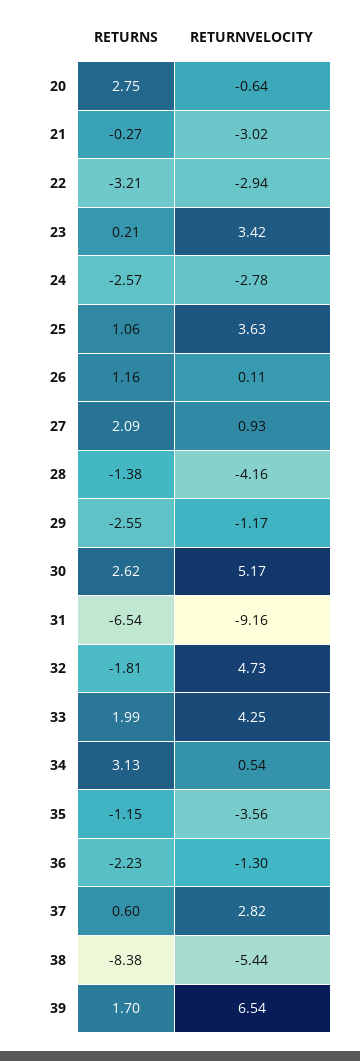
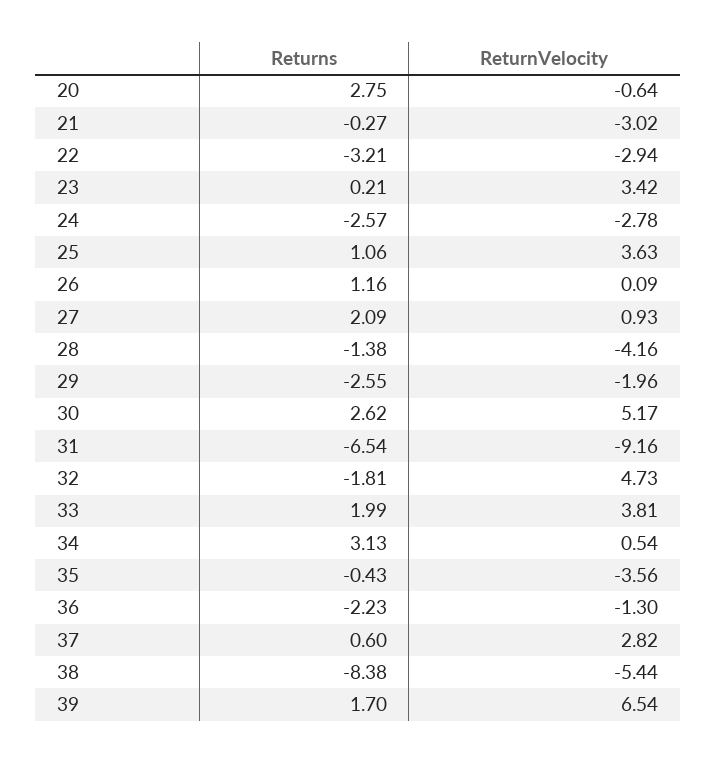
  {
    "RETURNS": {
      "20": 2.75,
      "21": -0.27,
      "22": -3.21,
      "23": 0.21,
      "24": -2.57,
      "25": 1.06,
      "26": 1.16,
      "27": 2.09,
      "28": -1.38,
      "29": -2.55,
      "30": 2.62,
      "31": -6.54,
      "32": -1.81,
      "33": 1.99,
      "34": 3.13,
-     "35": -1.15,
+     "35": -0.43,
      "36": -2.23,
      "37": 0.6,
      "38": -8.38,
      "39": 1.7
    },
    "RETURNVELOCITY": {
      "20": -0.64,
      "21": -3.02,
      "22": -2.94,
      "23": 3.42,
      "24": -2.78,
      "25": 3.63,
-     "26": 0.11,
+     "26": 0.09,
      "27": 0.93,
      "28": -4.16,
-     "29": -1.17,
+     "29": -1.96,
      "30": 5.17,
      "31": -9.16,
      "32": 4.73,
-     "33": 4.25,
+     "33": 3.81,
      "34": 0.54,
      "35": -3.56,
      "36": -1.3,
      "37": 2.82,
      "38": -5.44,
      "39": 6.54
    }
  }

